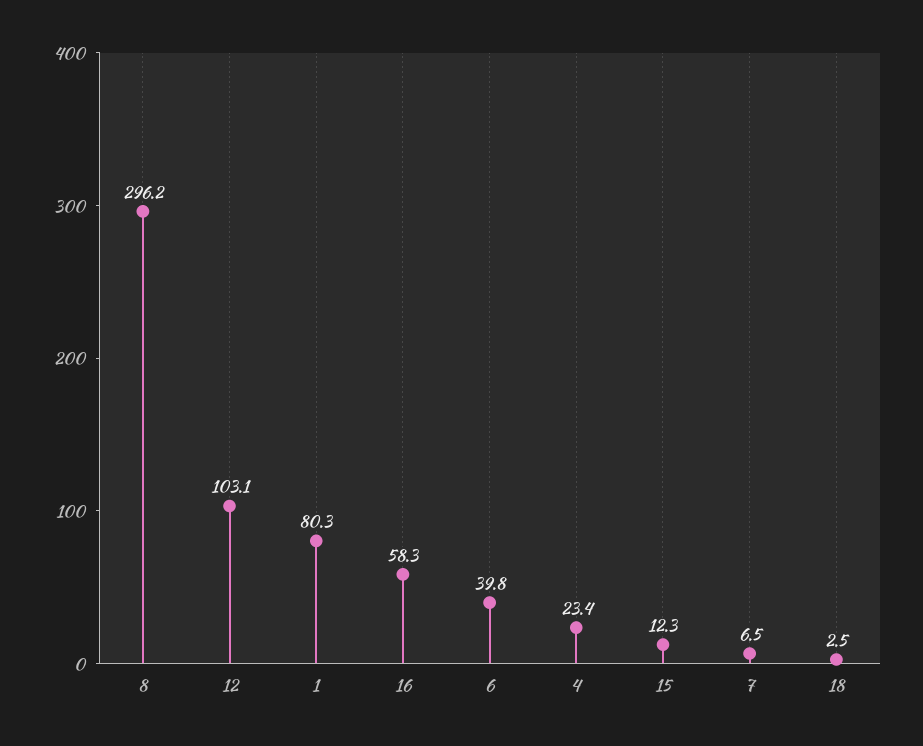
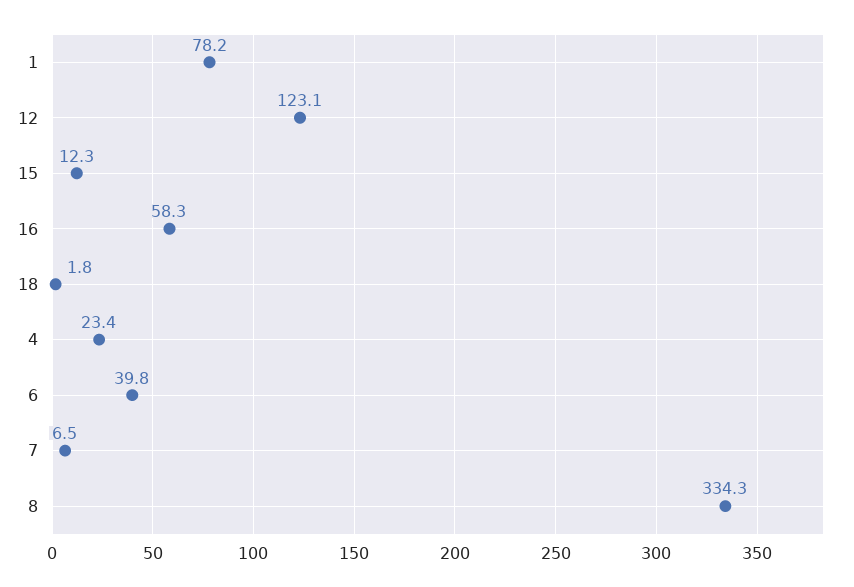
  {
-   "8": 296.2,
+   "8": 334.3,
-   "12": 103.1,
+   "12": 123.1,
-   "1": 80.3,
+   "1": 78.2,
    "16": 58.3,
    "6": 39.8,
    "4": 23.4,
    "15": 12.3,
    "7": 6.5,
-   "18": 2.5
+   "18": 1.8
  }

